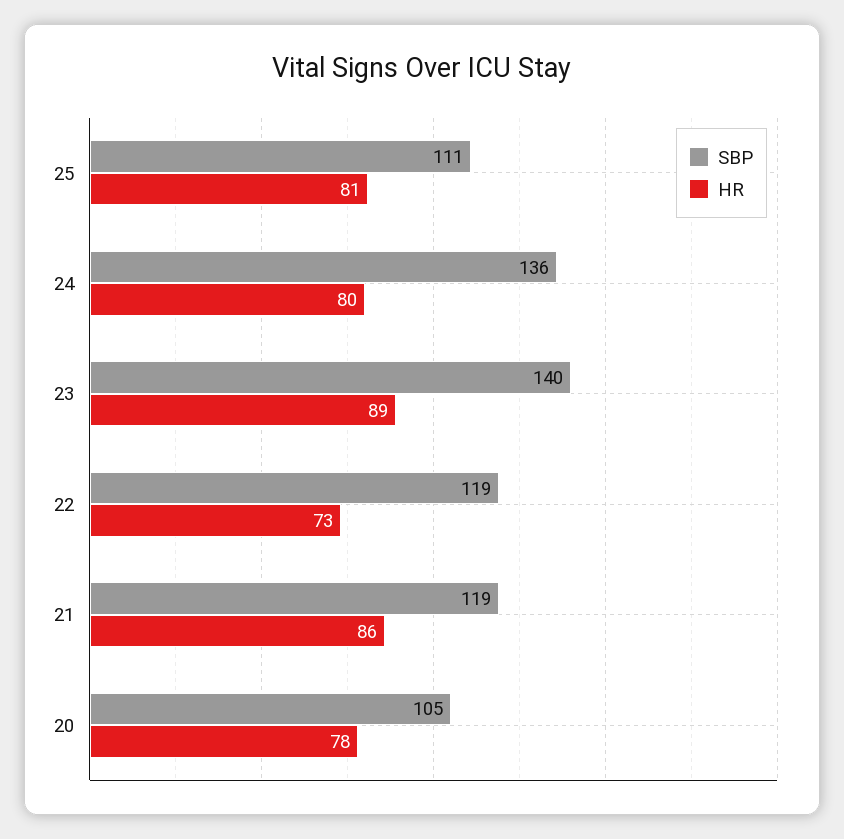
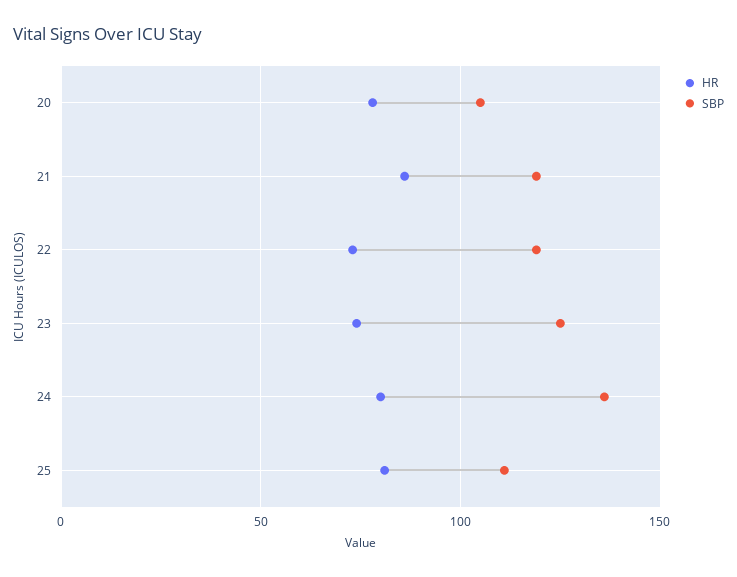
  {
    "SBP": {
      "25": 111,
      "24": 136,
-     "23": 140,
+     "23": 125,
      "22": 119,
      "21": 119,
      "20": 105
    },
    "HR": {
      "25": 81,
      "24": 80,
-     "23": 89,
+     "23": 75,
      "22": 73,
      "21": 86,
      "20": 78
    }
  }

